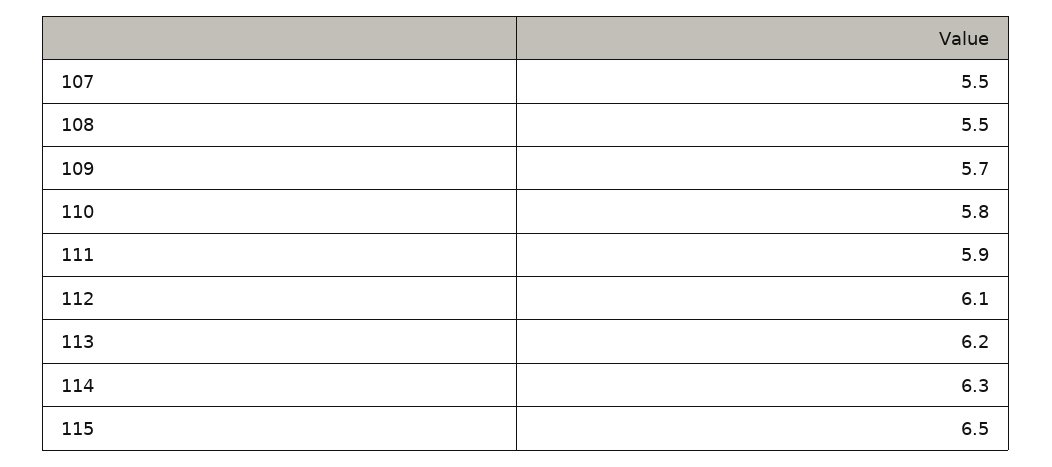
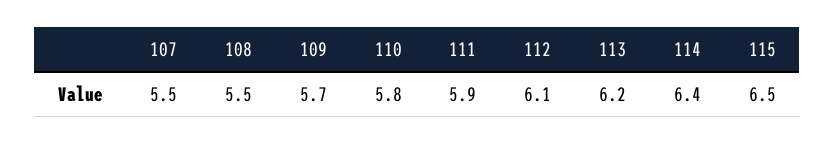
  {
    "107": 5.5,
    "108": 5.5,
    "109": 5.7,
    "110": 5.8,
    "111": 5.9,
    "112": 6.1,
    "113": 6.2,
-   "114": 6.3,
+   "114": 6.4,
    "115": 6.5
  }

